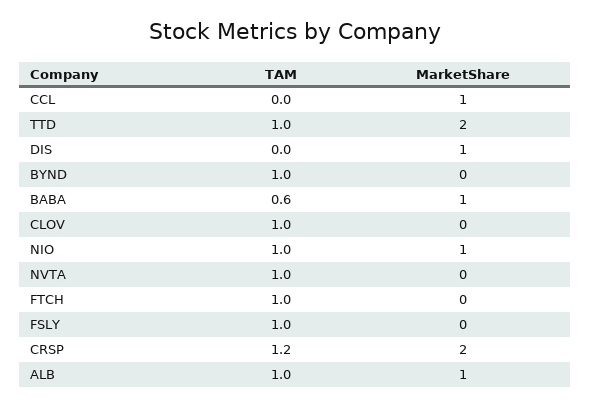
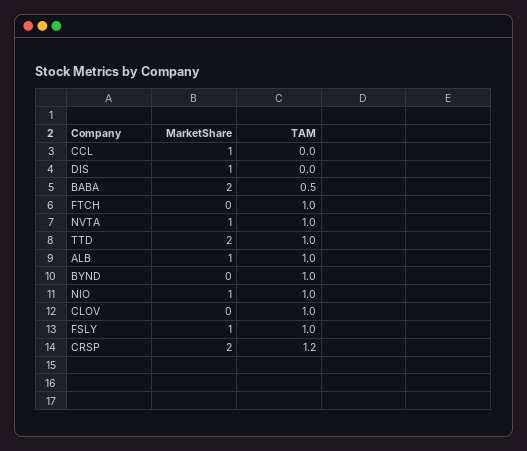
  {
    "TAM": {
      "CCL": 0,
      "TTD": 1,
      "DIS": 0,
      "BYND": 1,
-     "BABA": 0.6,
+     "BABA": 0.5,
      "CLOV": 1,
      "NIO": 1,
      "NVTA": 1,
      "FTCH": 1,
      "FSLY": 1,
      "CRSP": 1.2,
      "ALB": 1
    },
    "MarketShare": {
      "CCL": 1,
      "TTD": 2,
      "DIS": 1,
      "BYND": 0,
-     "BABA": 1,
+     "BABA": 2,
      "CLOV": 0,
      "NIO": 1,
-     "NVTA": 0,
+     "NVTA": 1,
      "FTCH": 0,
-     "FSLY": 0,
+     "FSLY": 1,
      "CRSP": 2,
      "ALB": 1
    }
  }

